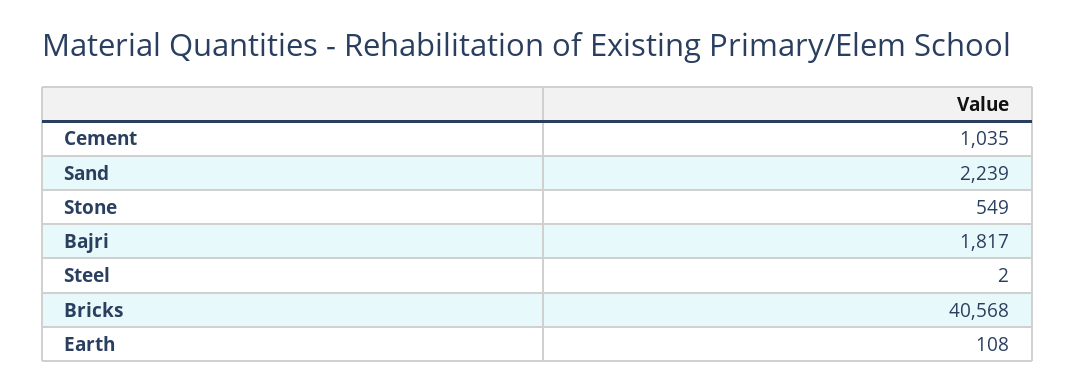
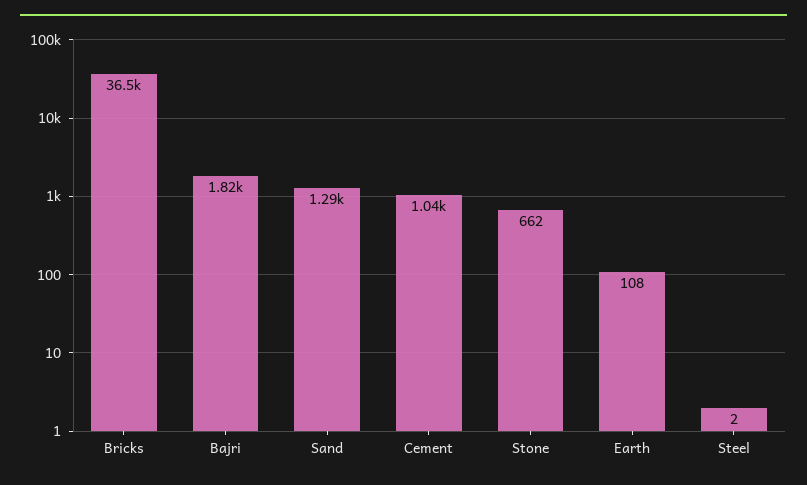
  {
    "Cement": 1035,
-   "Sand": 2239,
+   "Sand": 1290,
-   "Stone": 549,
+   "Stone": 662,
    "Bajri": 1817,
    "Steel": 2,
-   "Bricks": 40568,
+   "Bricks": 36500,
    "Earth": 108
  }

